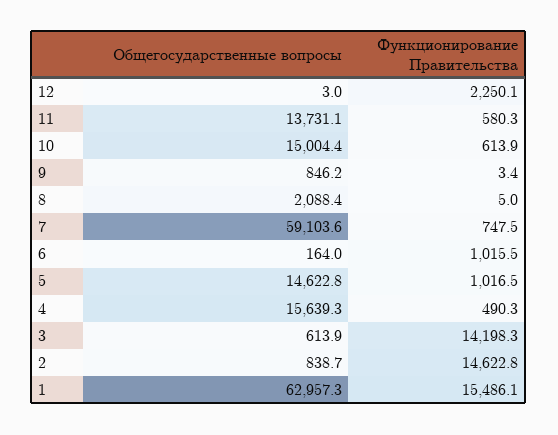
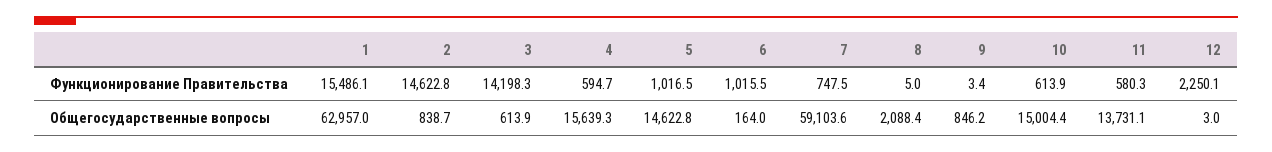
  {
    "Общегосударственные вопросы": {
      "12": 3,
      "11": 13731.1,
      "10": 15004.4,
      "9": 846.2,
      "8": 2088.4,
      "7": 59103.6,
      "6": 164,
      "5": 14622.8,
      "4": 15639.3,
      "3": 613.9,
      "2": 838.7,
-     "1": 62957.3
+     "1": 62957
    },
    "Функционирование Правительства": {
      "12": 2250.1,
      "11": 580.3,
      "10": 613.9,
      "9": 3.4,
      "8": 5,
      "7": 747.5,
      "6": 1015.5,
      "5": 1016.5,
-     "4": 490.3,
+     "4": 594.7,
      "3": 14198.3,
      "2": 14622.8,
      "1": 15486.1
    }
  }

